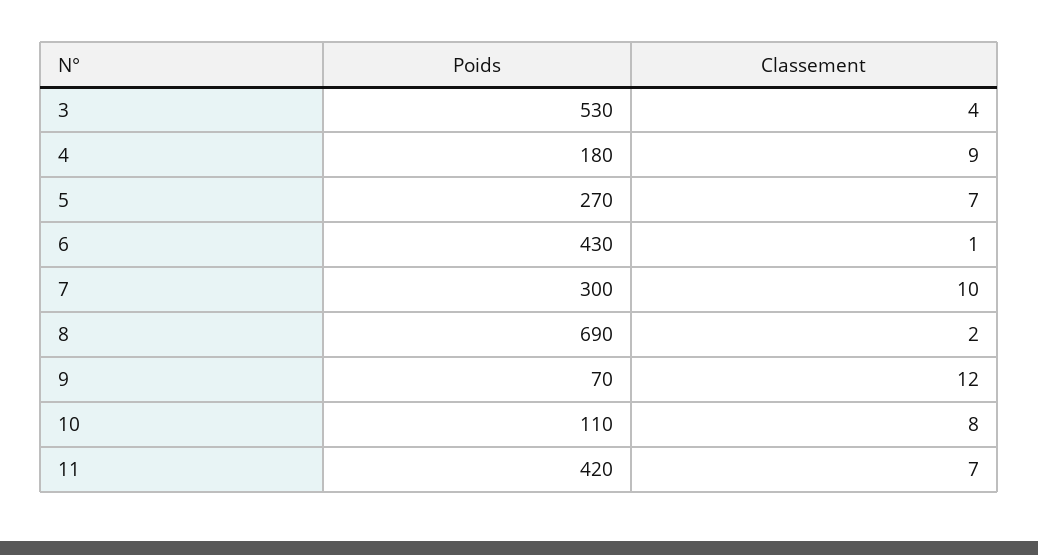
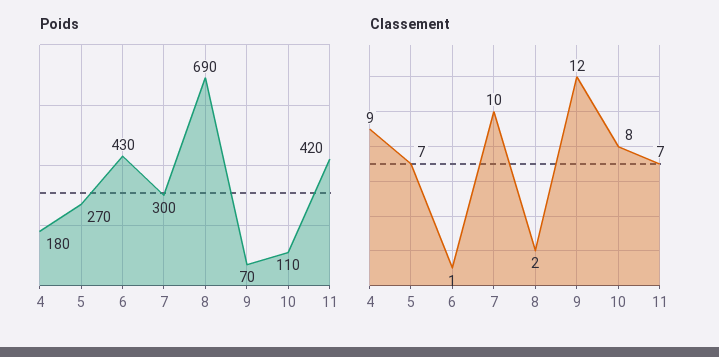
  {
    "Poids": {
-     "3": 530,
      "4": 180,
      "5": 270,
      "6": 430,
      "7": 300,
      "8": 690,
      "9": 70,
      "10": 110,
      "11": 420
    },
    "Classement": {
-     "3": 4,
      "4": 9,
      "5": 7,
      "6": 1,
      "7": 10,
      "8": 2,
      "9": 12,
      "10": 8,
      "11": 7
    }
  }

